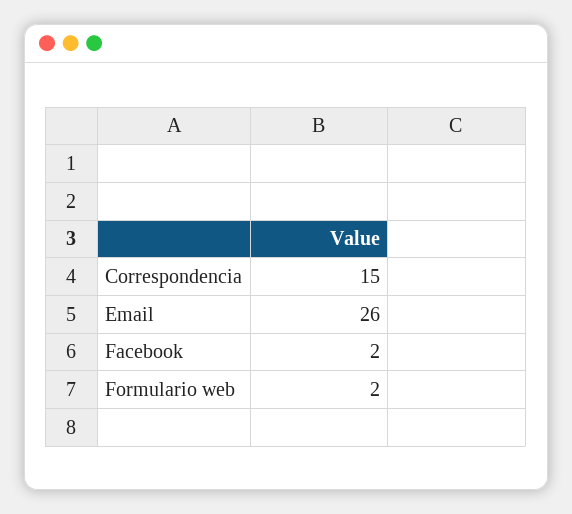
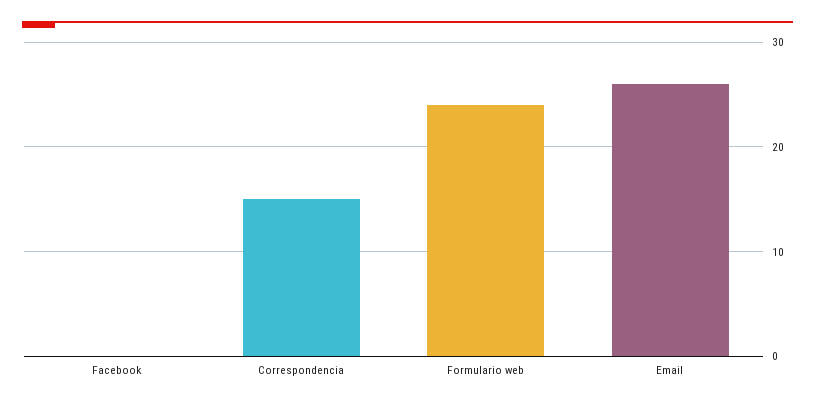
  {
    "Correspondencia": 15,
    "Email": 26,
-   "Facebook": 2,
+   "Facebook": 0,
-   "Formulario web": 2
+   "Formulario web": 24
  }

